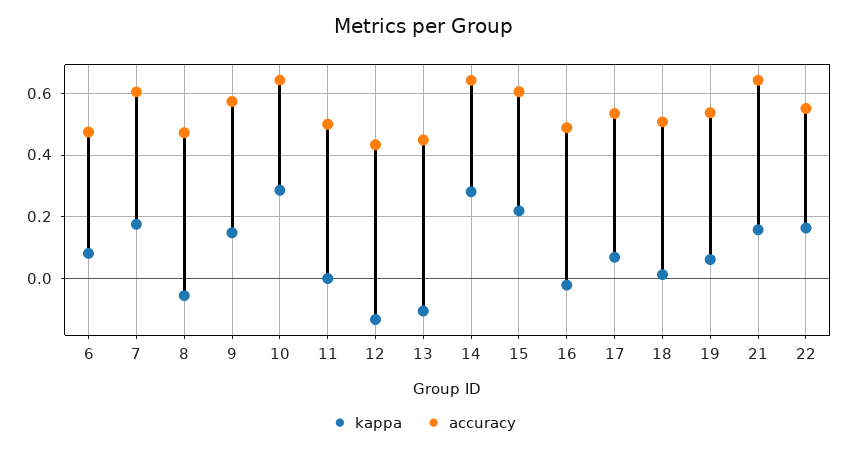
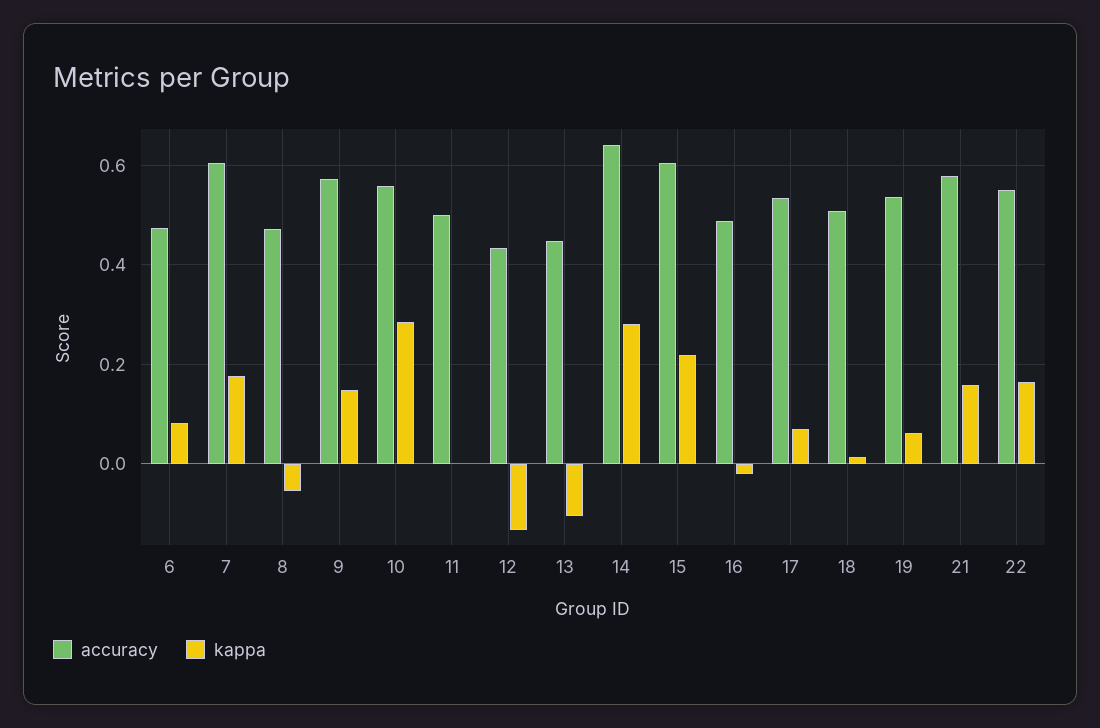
  {
    "kappa": {
      "6": 0.08,
      "7": 0.18,
      "8": -0.06,
      "9": 0.14,
      "10": 0.28,
      "11": 0,
      "12": -0.14,
      "13": -0.1,
      "14": 0.28,
      "15": 0.22,
      "16": -0.02,
      "17": 0.06,
      "18": 0.02,
      "19": 0.06,
      "21": 0.16,
      "22": 0.16
    },
    "accuracy": {
      "6": 0.48,
      "7": 0.6,
      "8": 0.48,
      "9": 0.58,
-     "10": 0.64,
+     "10": 0.56,
      "11": 0.5,
      "12": 0.44,
      "13": 0.44,
      "14": 0.64,
      "15": 0.6,
      "16": 0.48,
      "17": 0.54,
      "18": 0.5,
      "19": 0.54,
-     "21": 0.64,
+     "21": 0.58,
      "22": 0.56
    }
  }

